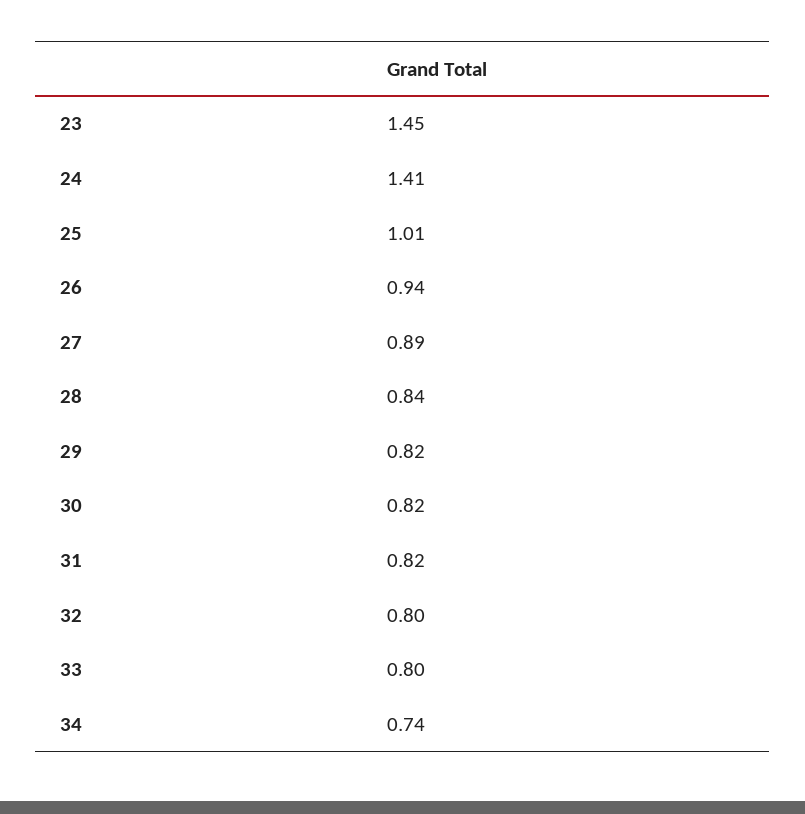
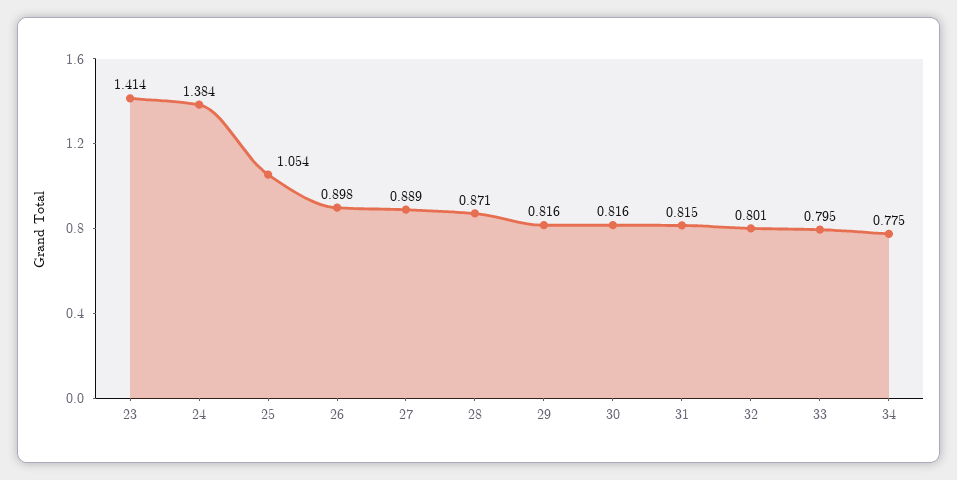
  {
-   "23": 1.45,
+   "23": 1.414,
-   "24": 1.41,
+   "24": 1.384,
-   "25": 1.01,
+   "25": 1.054,
-   "26": 0.94,
+   "26": 0.898,
    "27": 0.889,
-   "28": 0.84,
+   "28": 0.871,
    "29": 0.816,
    "30": 0.816,
    "31": 0.815,
    "32": 0.801,
    "33": 0.795,
-   "34": 0.74
+   "34": 0.775
  }

